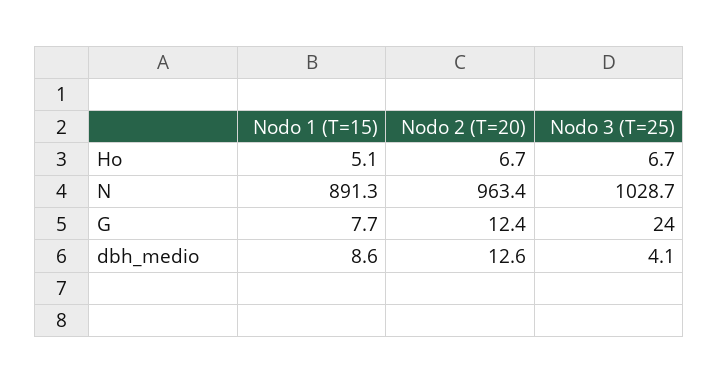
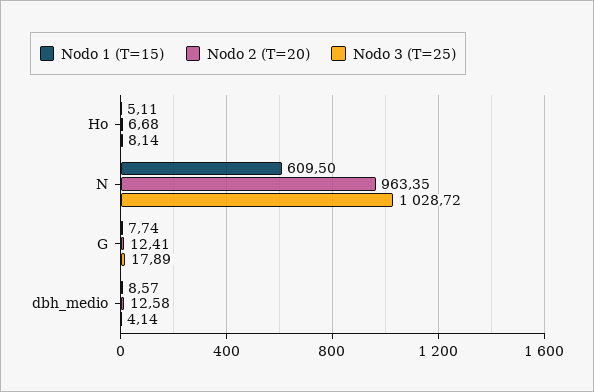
  {
    "Nodo 1 (T=15)": {
      "Ho": 5.11,
-     "N": 891.3,
+     "N": 609.5,
      "G": 7.74,
      "dbh_medio": 8.57
    },
    "Nodo 2 (T=20)": {
      "Ho": 6.68,
      "N": 963.35,
      "G": 12.41,
      "dbh_medio": 12.58
    },
    "Nodo 3 (T=25)": {
-     "Ho": 6.7,
+     "Ho": 8.14,
      "N": 1028.72,
-     "G": 24,
+     "G": 17.89,
      "dbh_medio": 4.14
    }
  }

